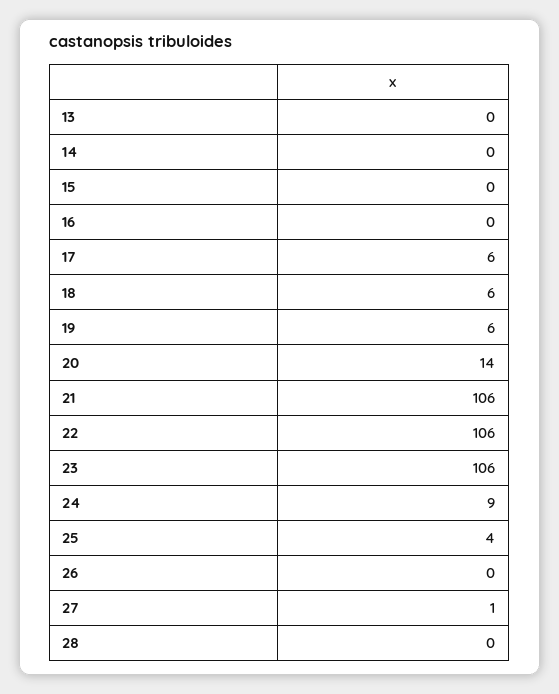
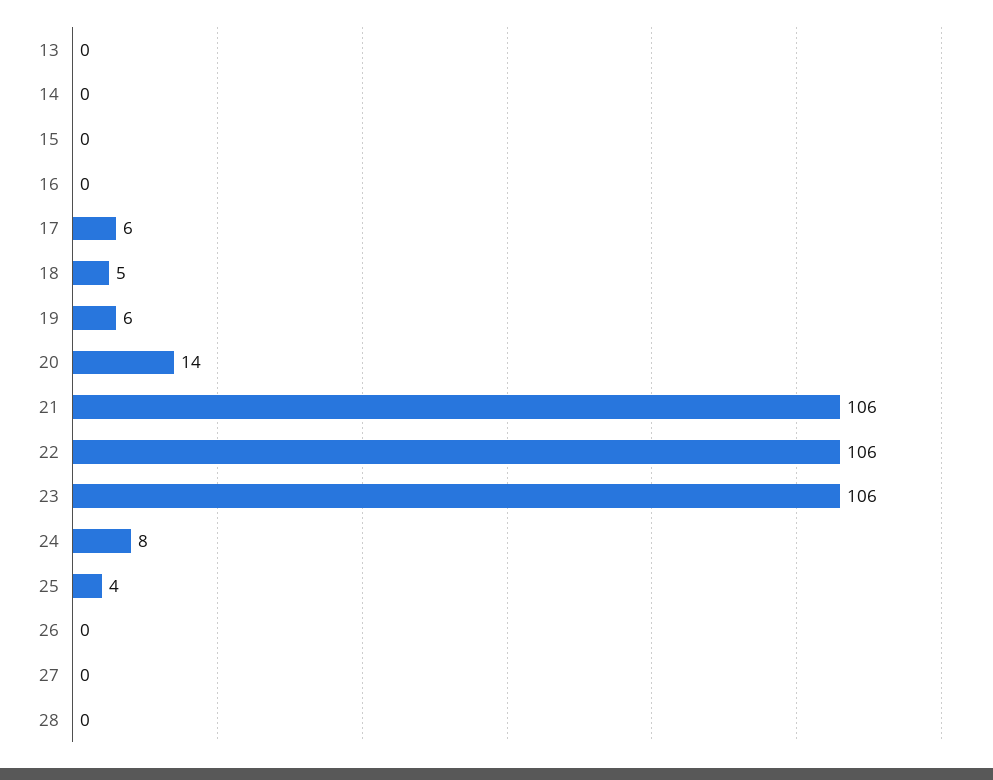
  {
    "13": 0,
    "14": 0,
    "15": 0,
    "16": 0,
    "17": 6,
-   "18": 6,
+   "18": 5,
    "19": 6,
    "20": 14,
    "21": 106,
    "22": 106,
    "23": 106,
-   "24": 9,
+   "24": 8,
    "25": 4,
    "26": 0,
-   "27": 1,
+   "27": 0,
    "28": 0
  }

